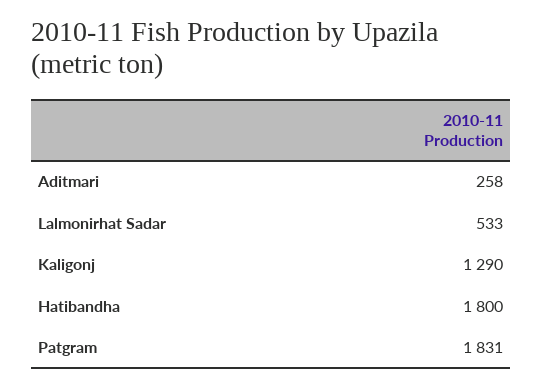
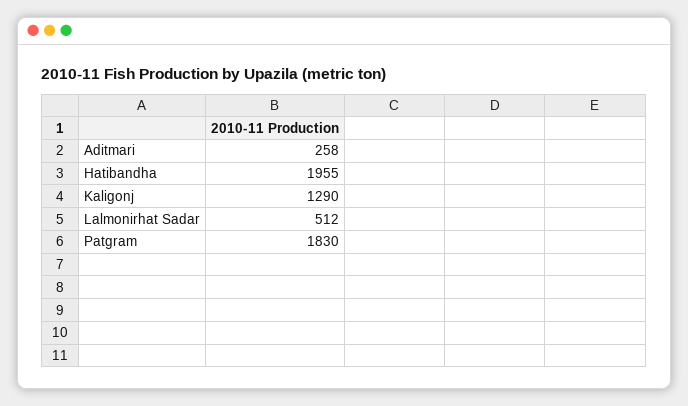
  {
    "Aditmari": 258,
-   "Lalmonirhat Sadar": 533,
+   "Lalmonirhat Sadar": 512,
    "Kaligonj": 1290,
-   "Hatibandha": 1800,
+   "Hatibandha": 1955,
-   "Patgram": 1831
+   "Patgram": 1830
  }

